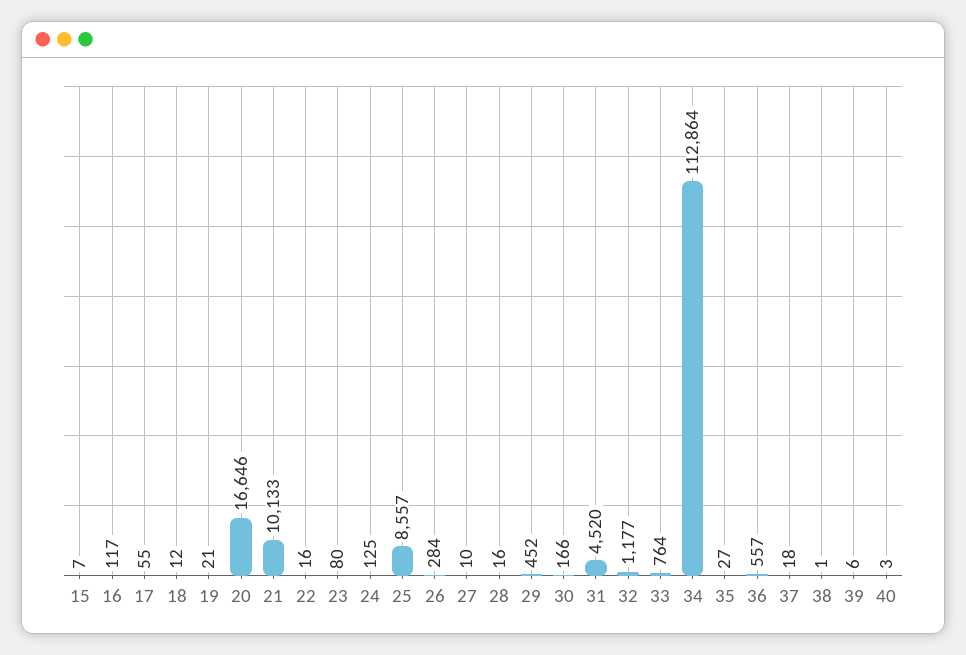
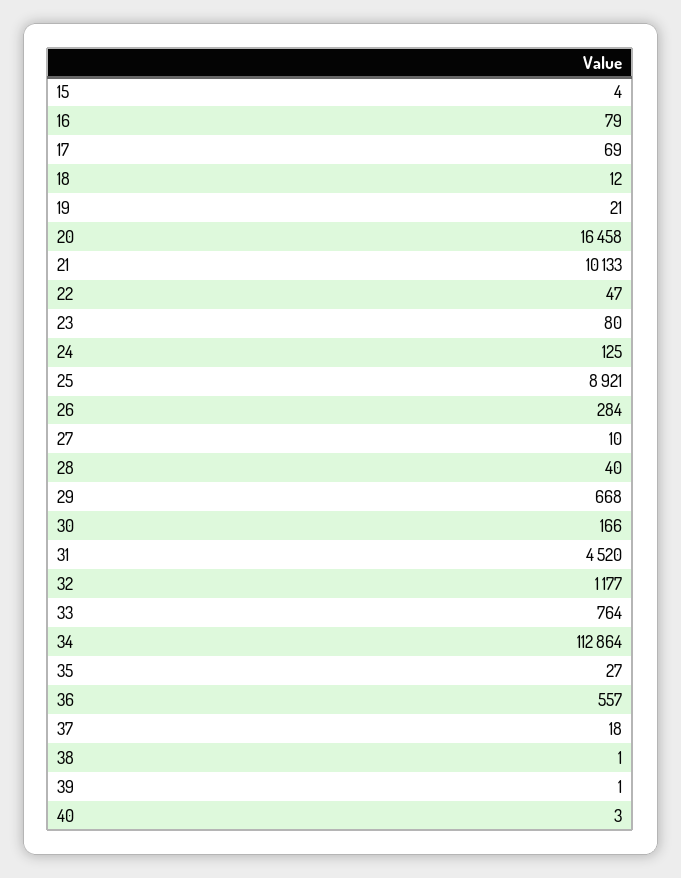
  {
-   "15": 7,
+   "15": 4,
-   "16": 117,
+   "16": 79,
-   "17": 55,
+   "17": 69,
    "18": 12,
    "19": 21,
-   "20": 16646,
+   "20": 16458,
    "21": 10133,
-   "22": 16,
+   "22": 47,
    "23": 80,
    "24": 125,
-   "25": 8557,
+   "25": 8921,
    "26": 284,
    "27": 10,
-   "28": 16,
+   "28": 40,
-   "29": 452,
+   "29": 668,
    "30": 166,
    "31": 4520,
    "32": 1177,
    "33": 764,
    "34": 112864,
    "35": 27,
    "36": 557,
    "37": 18,
    "38": 1,
-   "39": 6,
+   "39": 1,
    "40": 3
  }

